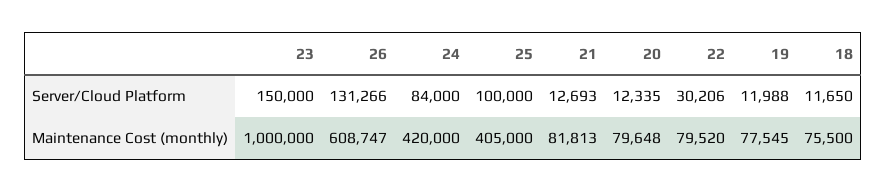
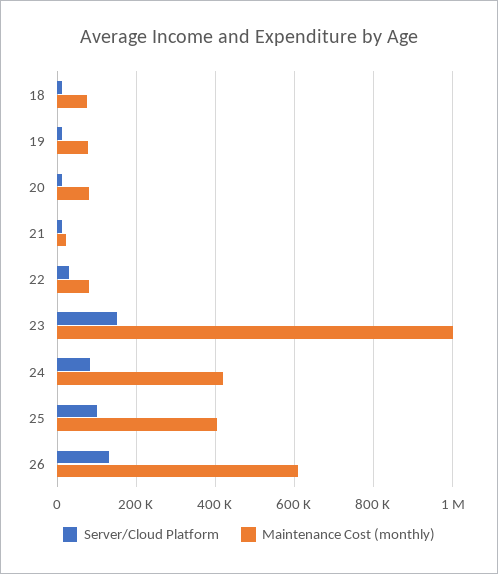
  {
    "Server/Cloud Platform": {
      "23": 150000,
      "26": 131266,
      "24": 84000,
      "25": 100000,
      "21": 12693,
      "20": 12335,
      "22": 30206,
      "19": 11988,
      "18": 11650
    },
    "Maintenance Cost (monthly)": {
      "23": 1000000,
      "26": 608747,
      "24": 420000,
      "25": 405000,
-     "21": 81813,
+     "21": 20000,
      "20": 79648,
      "22": 79520,
      "19": 77545,
      "18": 75500
    }
  }

